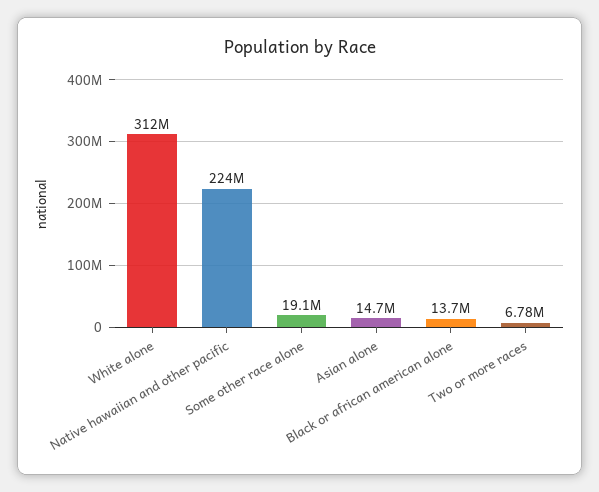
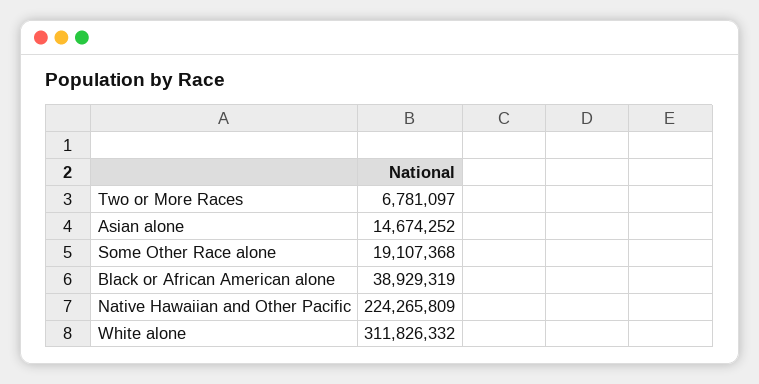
  {
    "White alone": 311826332,
    "Native hawaiian and other pacific": 224265809,
    "Some other race alone": 19107368,
    "Asian alone": 14674252,
-   "Black or african american alone": 13700000,
+   "Black or african american alone": 38929319,
    "Two or more races": 6781097
  }

